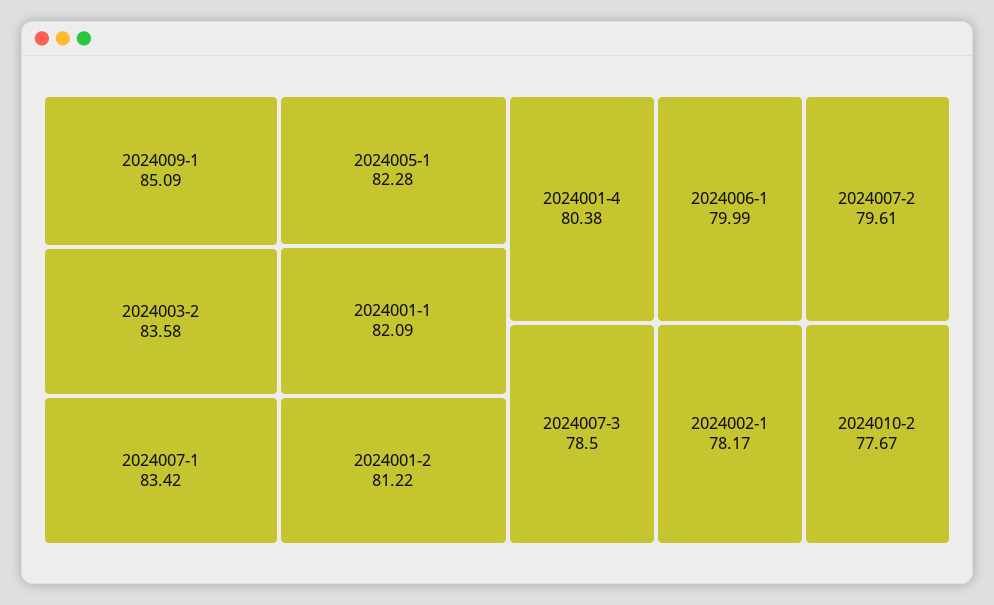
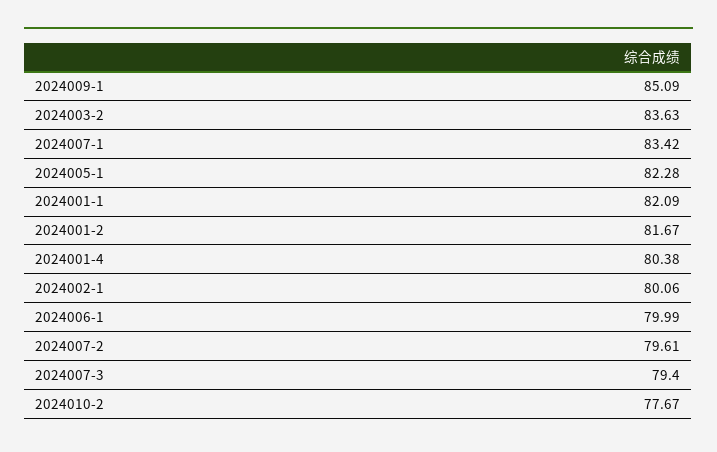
  {
    "2024009-1": 85.09,
-   "2024003-2": 83.58,
+   "2024003-2": 83.63,
    "2024007-1": 83.42,
    "2024005-1": 82.28,
    "2024001-1": 82.09,
-   "2024001-2": 81.22,
+   "2024001-2": 81.67,
    "2024001-4": 80.38,
    "2024006-1": 79.99,
    "2024007-2": 79.61,
-   "2024007-3": 78.5,
+   "2024007-3": 79.4,
-   "2024002-1": 78.17,
+   "2024002-1": 80.06,
    "2024010-2": 77.67
  }

